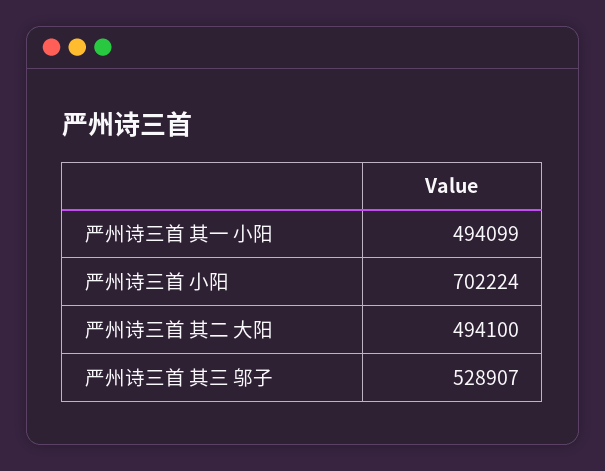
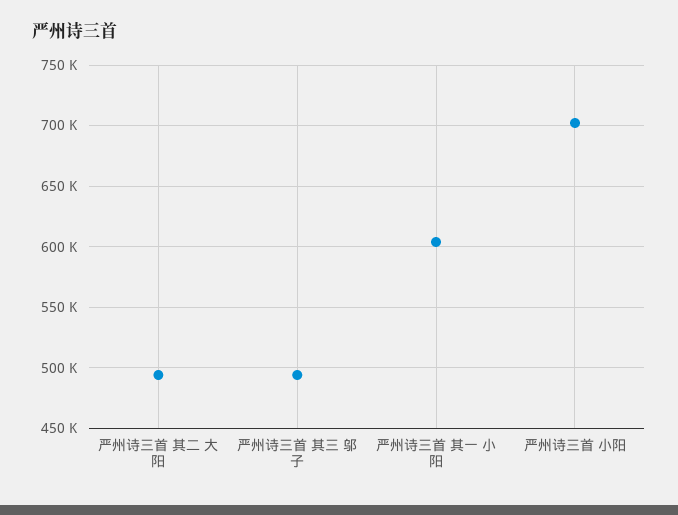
  {
-   "严州诗三首 其一 小阳": 494099,
+   "严州诗三首 其一 小阳": 605000,
    "严州诗三首 小阳": 702224,
    "严州诗三首 其二 大阳": 494100,
-   "严州诗三首 其三 邬子": 528907
+   "严州诗三首 其三 邬子": 495000
  }

